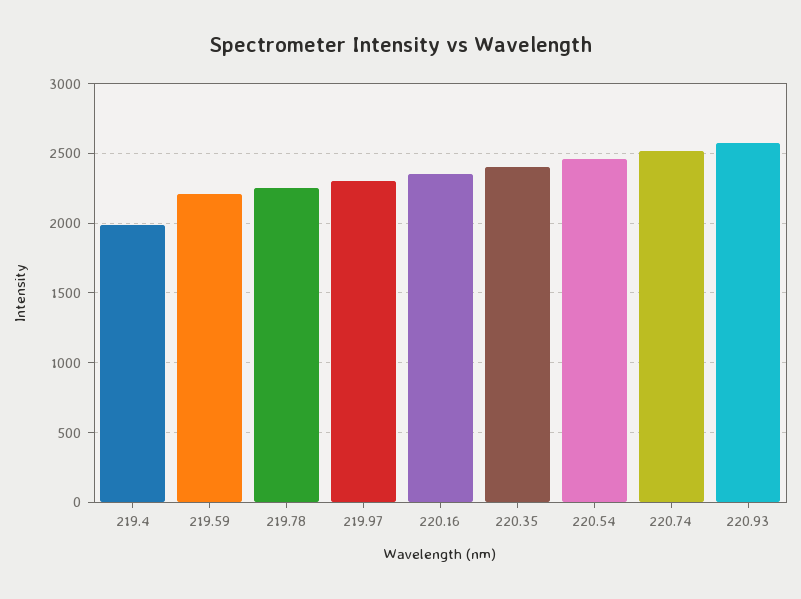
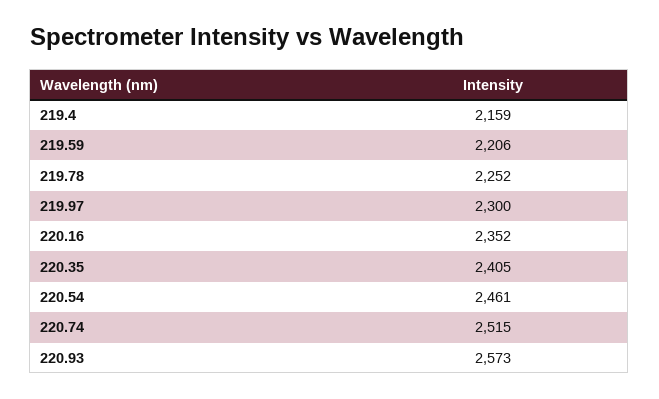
  {
-   "219.4": 2000,
+   "219.4": 2159,
    "219.59": 2206,
    "219.78": 2252,
    "219.97": 2300,
    "220.16": 2352,
    "220.35": 2405,
    "220.54": 2461,
    "220.74": 2515,
    "220.93": 2573
  }

